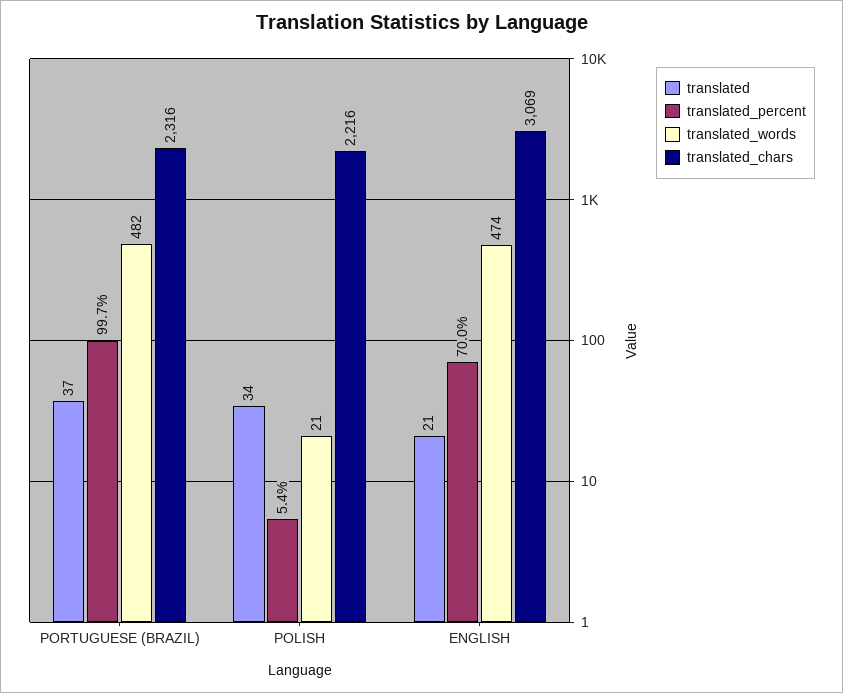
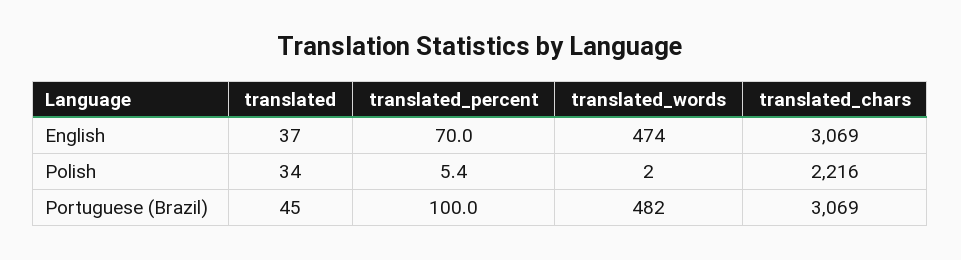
  {
    "translated": {
-     "PORTUGUESE (BRAZIL)": 37,
+     "PORTUGUESE (BRAZIL)": 45,
      "POLISH": 34,
-     "ENGLISH": 21
+     "ENGLISH": 37
    },
    "translated_percent": {
-     "PORTUGUESE (BRAZIL)": 99.7,
+     "PORTUGUESE (BRAZIL)": 100,
      "POLISH": 5.4,
      "ENGLISH": 70
    },
    "translated_words": {
      "PORTUGUESE (BRAZIL)": 482,
-     "POLISH": 21,
+     "POLISH": 2,
      "ENGLISH": 474
    },
    "translated_chars": {
-     "PORTUGUESE (BRAZIL)": 2316,
+     "PORTUGUESE (BRAZIL)": 3069,
      "POLISH": 2216,
      "ENGLISH": 3069
    }
  }

